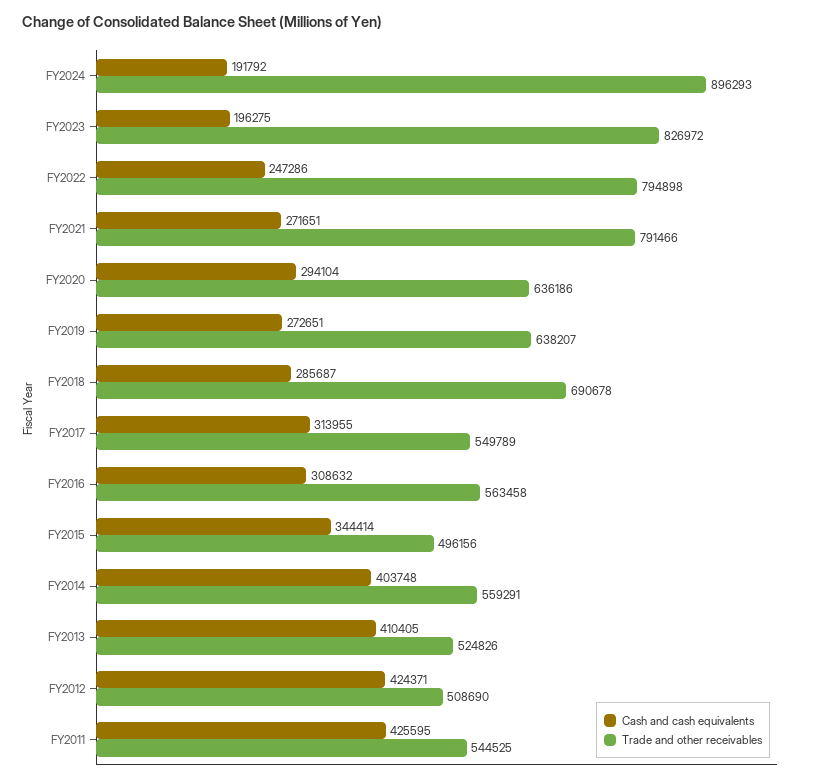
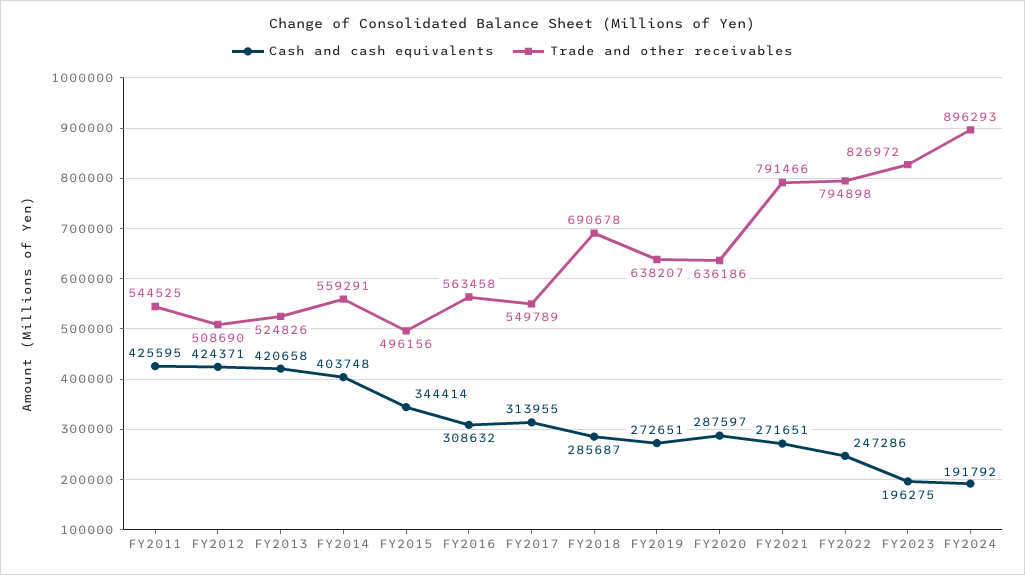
  {
    "Cash and cash equivalents": {
      "FY2024": 191792,
      "FY2023": 196275,
      "FY2022": 247286,
      "FY2021": 271651,
-     "FY2020": 294104,
+     "FY2020": 287597,
      "FY2019": 272651,
      "FY2018": 285687,
      "FY2017": 313955,
      "FY2016": 308632,
      "FY2015": 344414,
      "FY2014": 403748,
-     "FY2013": 410405,
+     "FY2013": 420658,
      "FY2012": 424371,
      "FY2011": 425595
    },
    "Trade and other receivables": {
      "FY2024": 896293,
      "FY2023": 826972,
      "FY2022": 794898,
      "FY2021": 791466,
      "FY2020": 636186,
      "FY2019": 638207,
      "FY2018": 690678,
      "FY2017": 549789,
      "FY2016": 563458,
      "FY2015": 496156,
      "FY2014": 559291,
      "FY2013": 524826,
      "FY2012": 508690,
      "FY2011": 544525
    }
  }

